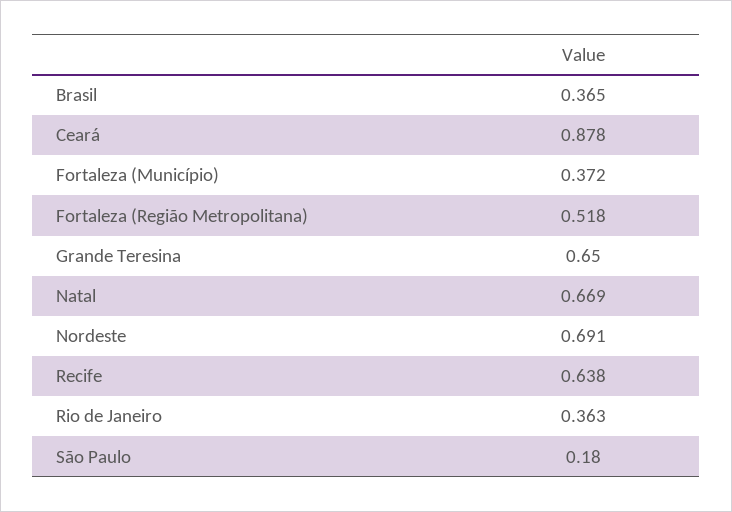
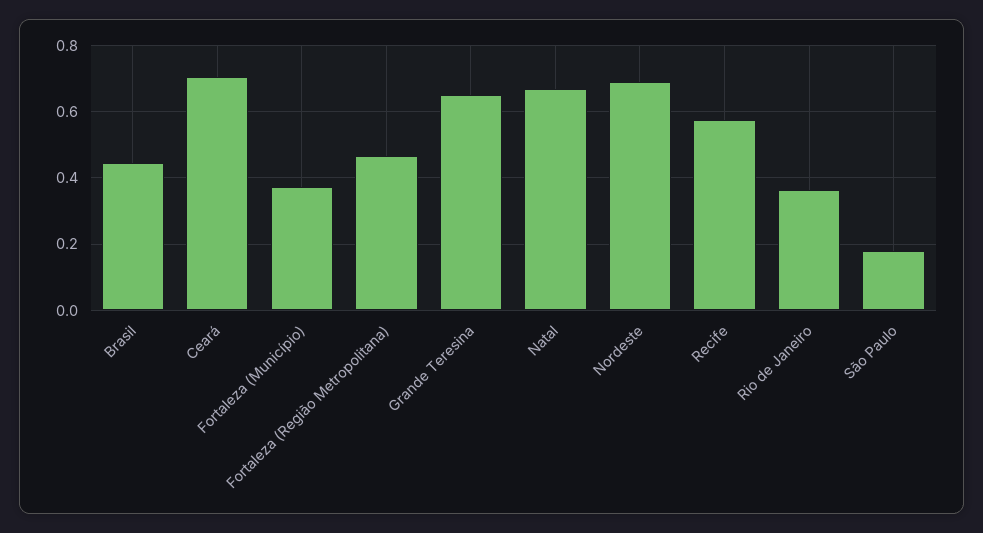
  {
-   "Brasil": 0.365,
+   "Brasil": 0.44,
-   "Ceará": 0.878,
+   "Ceará": 0.7,
    "Fortaleza (Município)": 0.372,
-   "Fortaleza (Região Metropolitana)": 0.518,
+   "Fortaleza (Região Metropolitana)": 0.46,
    "Grande Teresina": 0.65,
    "Natal": 0.669,
    "Nordeste": 0.691,
-   "Recife": 0.638,
+   "Recife": 0.58,
    "Rio de Janeiro": 0.363,
    "São Paulo": 0.18
  }

